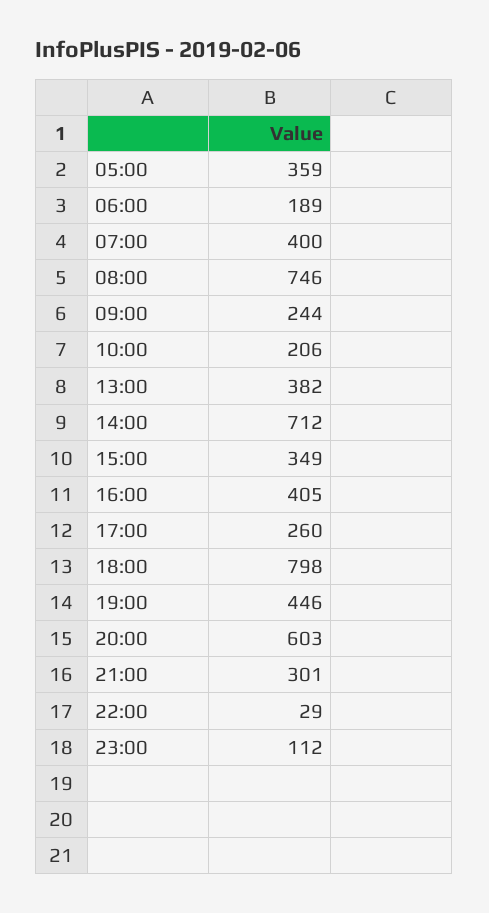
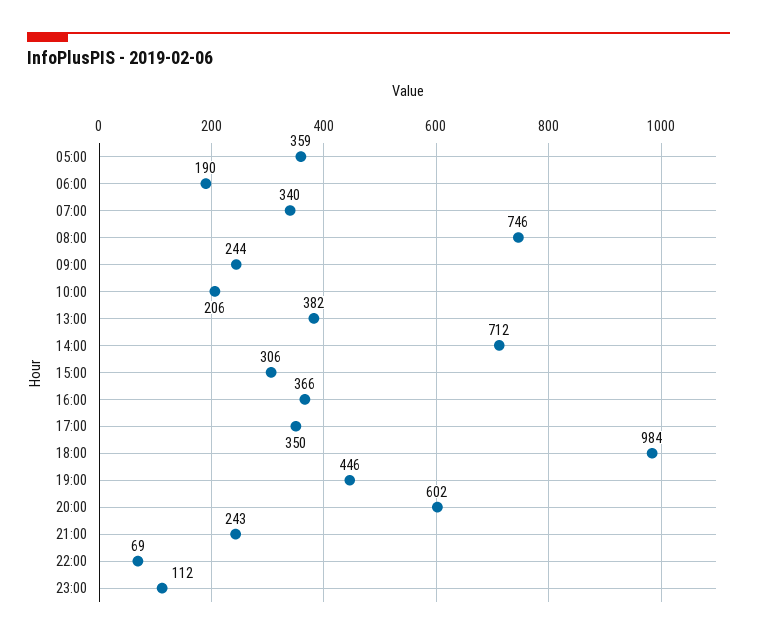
  {
    "05:00": 359,
-   "06:00": 189,
+   "06:00": 190,
-   "07:00": 400,
+   "07:00": 340,
    "08:00": 746,
    "09:00": 244,
    "10:00": 206,
    "13:00": 382,
    "14:00": 712,
-   "15:00": 349,
+   "15:00": 306,
-   "16:00": 405,
+   "16:00": 366,
-   "17:00": 260,
+   "17:00": 350,
-   "18:00": 798,
+   "18:00": 984,
    "19:00": 446,
-   "20:00": 603,
+   "20:00": 602,
-   "21:00": 301,
+   "21:00": 243,
-   "22:00": 29,
+   "22:00": 69,
    "23:00": 112
  }

